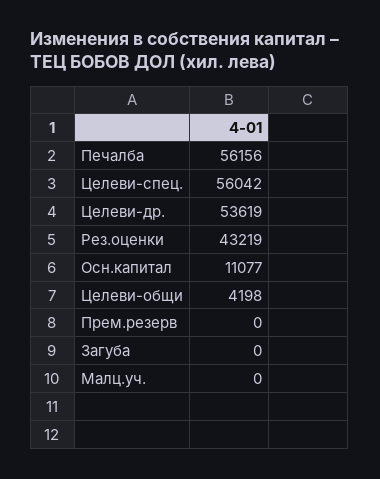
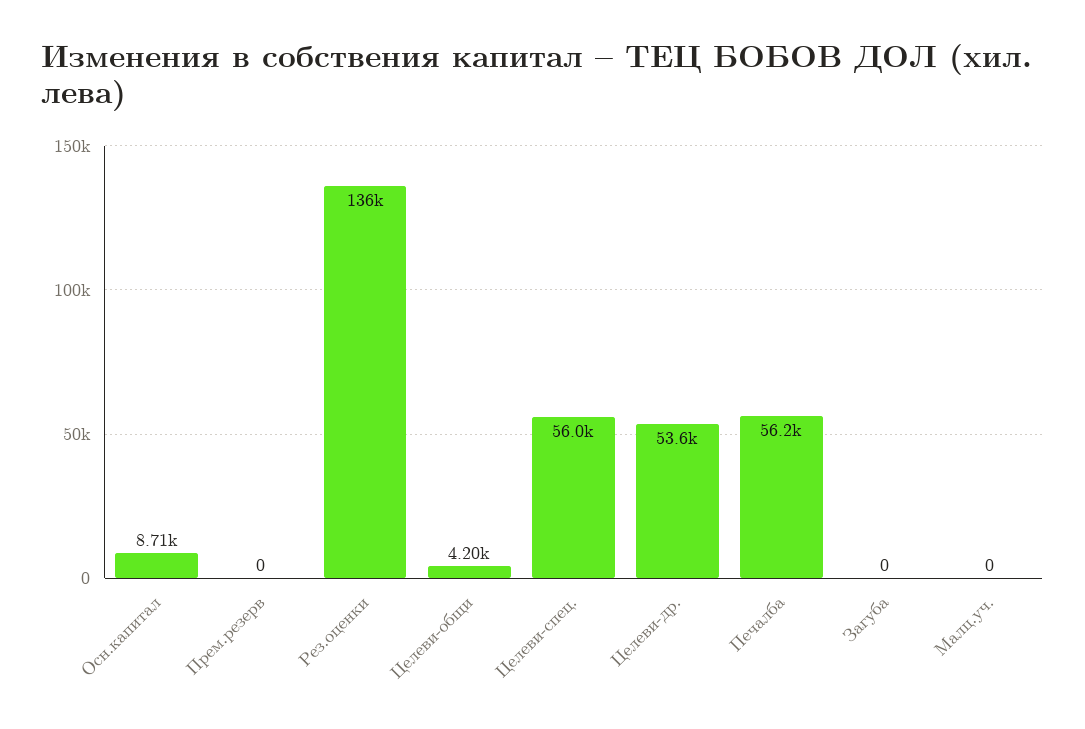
  {
    "Печалба": 56156,
    "Целеви-спец.": 56042,
    "Целеви-др.": 53619,
-   "Рез.оценки": 43219,
+   "Рез.оценки": 136000,
-   "Осн.капитал": 11077,
+   "Осн.капитал": 8710,
    "Целеви-общи": 4198,
    "Прем.резерв": 0,
    "Загуба": 0,
    "Малц.уч.": 0
  }

